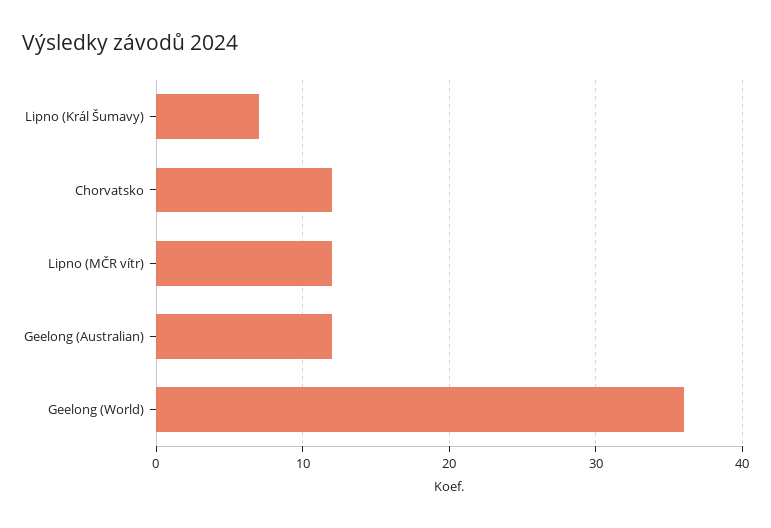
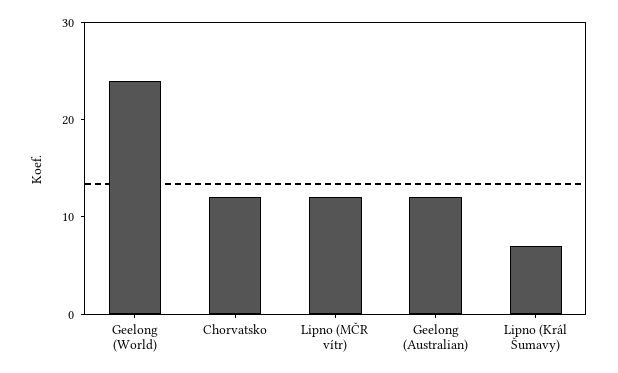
  {
    "Lipno (Král Šumavy)": 7,
    "Chorvatsko": 12,
    "Lipno (MČR vítr)": 12,
    "Geelong (Australian)": 12,
-   "Geelong (World)": 36
+   "Geelong (World)": 24
  }

